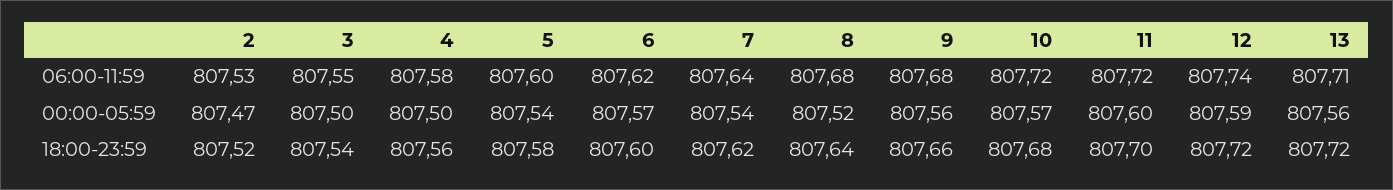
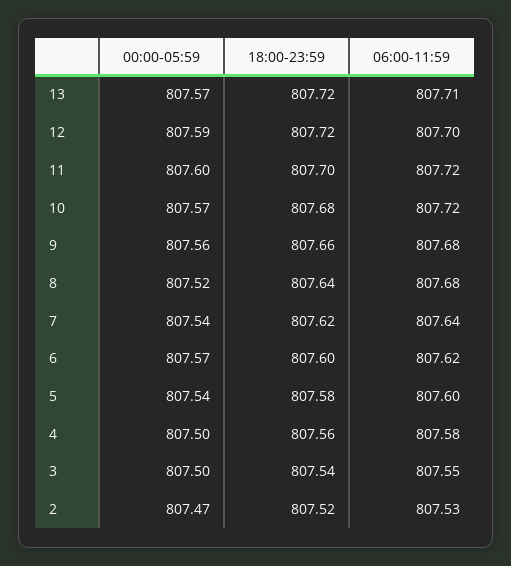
  {
    "2": {
      "06:00-11:59": 807.53,
      "00:00-05:59": 807.47,
      "18:00-23:59": 807.52
    },
    "3": {
      "06:00-11:59": 807.55,
      "00:00-05:59": 807.5,
      "18:00-23:59": 807.54
    },
    "4": {
      "06:00-11:59": 807.58,
      "00:00-05:59": 807.5,
      "18:00-23:59": 807.56
    },
    "5": {
      "06:00-11:59": 807.6,
      "00:00-05:59": 807.54,
      "18:00-23:59": 807.58
    },
    "6": {
      "06:00-11:59": 807.62,
      "00:00-05:59": 807.57,
      "18:00-23:59": 807.6
    },
    "7": {
      "06:00-11:59": 807.64,
      "00:00-05:59": 807.54,
      "18:00-23:59": 807.62
    },
    "8": {
      "06:00-11:59": 807.68,
      "00:00-05:59": 807.52,
      "18:00-23:59": 807.64
    },
    "9": {
      "06:00-11:59": 807.68,
      "00:00-05:59": 807.56,
      "18:00-23:59": 807.66
    },
    "10": {
      "06:00-11:59": 807.72,
      "00:00-05:59": 807.57,
      "18:00-23:59": 807.68
    },
    "11": {
      "06:00-11:59": 807.72,
      "00:00-05:59": 807.6,
      "18:00-23:59": 807.7
    },
    "12": {
-     "06:00-11:59": 807.74,
+     "06:00-11:59": 807.7,
      "00:00-05:59": 807.59,
      "18:00-23:59": 807.72
    },
    "13": {
      "06:00-11:59": 807.71,
-     "00:00-05:59": 807.56,
+     "00:00-05:59": 807.57,
      "18:00-23:59": 807.72
    }
  }

